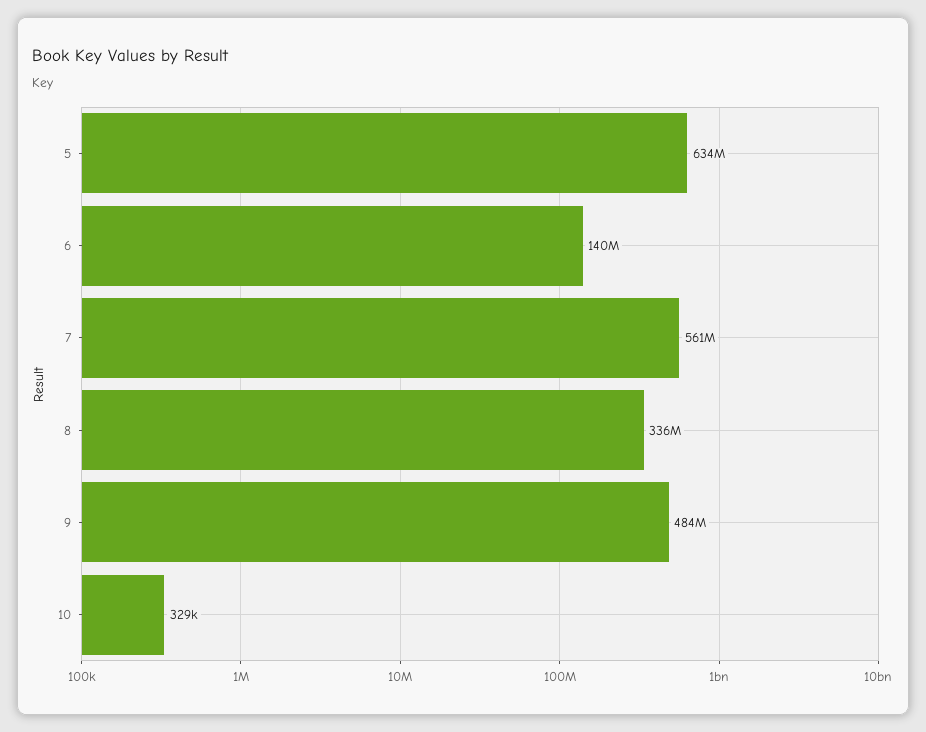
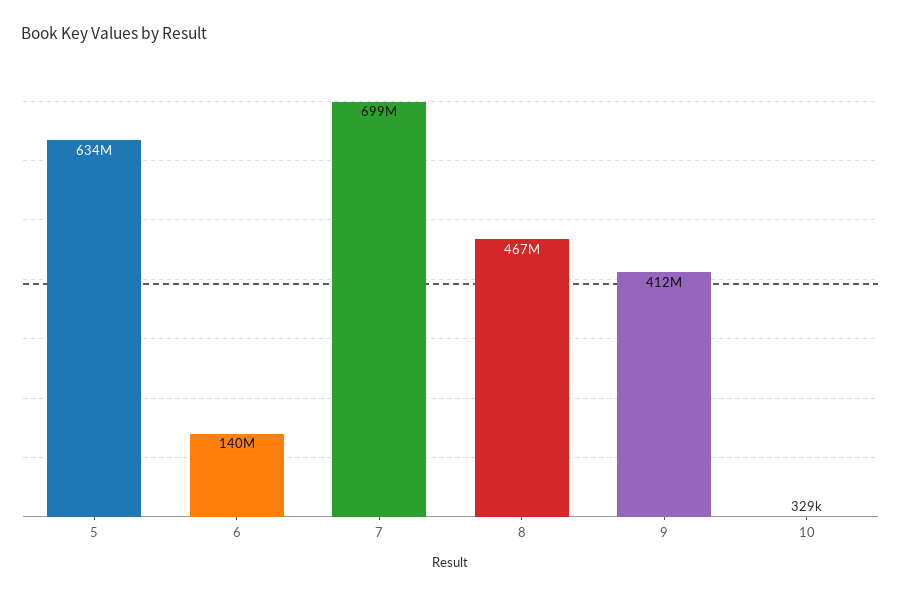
  {
    "5": 634000000,
    "6": 140000000,
-   "7": 561000000,
+   "7": 699000000,
-   "8": 336000000,
+   "8": 467000000,
-   "9": 484000000,
+   "9": 412000000,
    "10": 329000
  }

